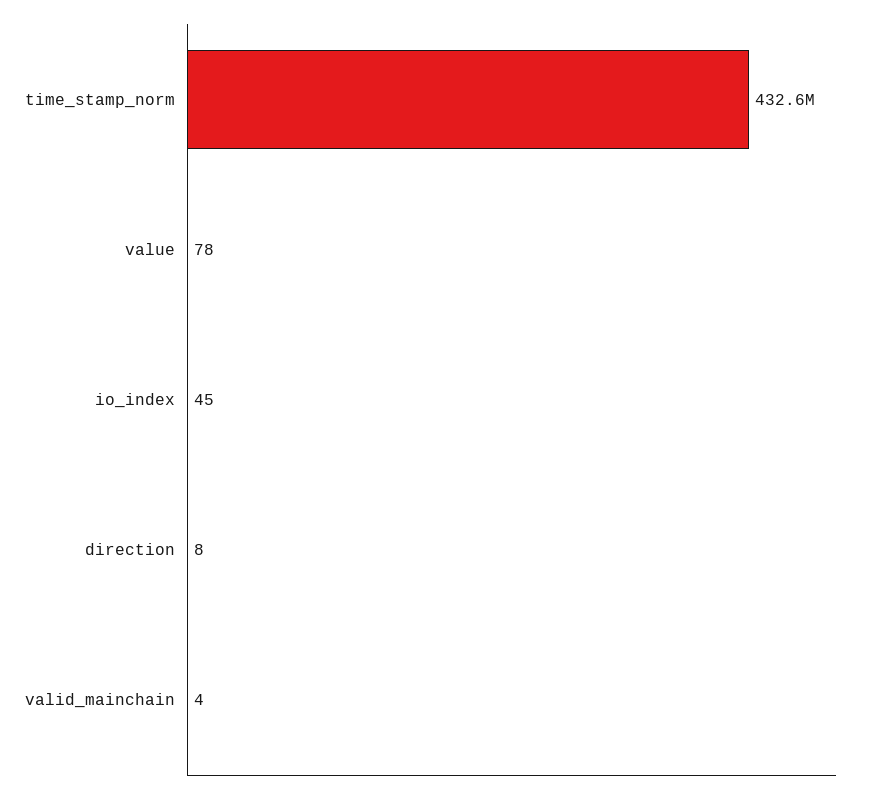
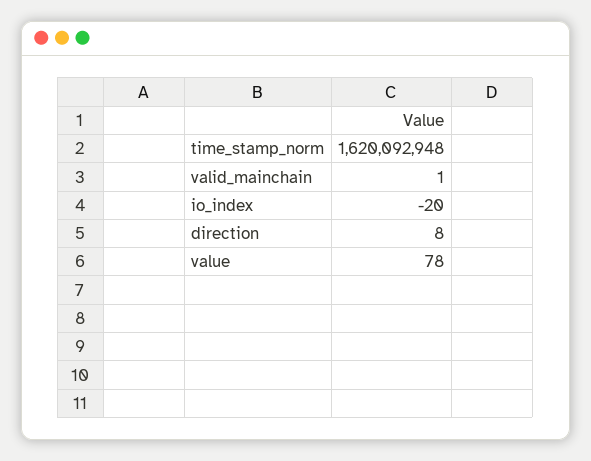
  {
-   "time_stamp_norm": 432600000,
+   "time_stamp_norm": 1620092948,
    "value": 78,
-   "io_index": 45,
+   "io_index": -20,
    "direction": 8,
-   "valid_mainchain": 4
+   "valid_mainchain": 1
  }

